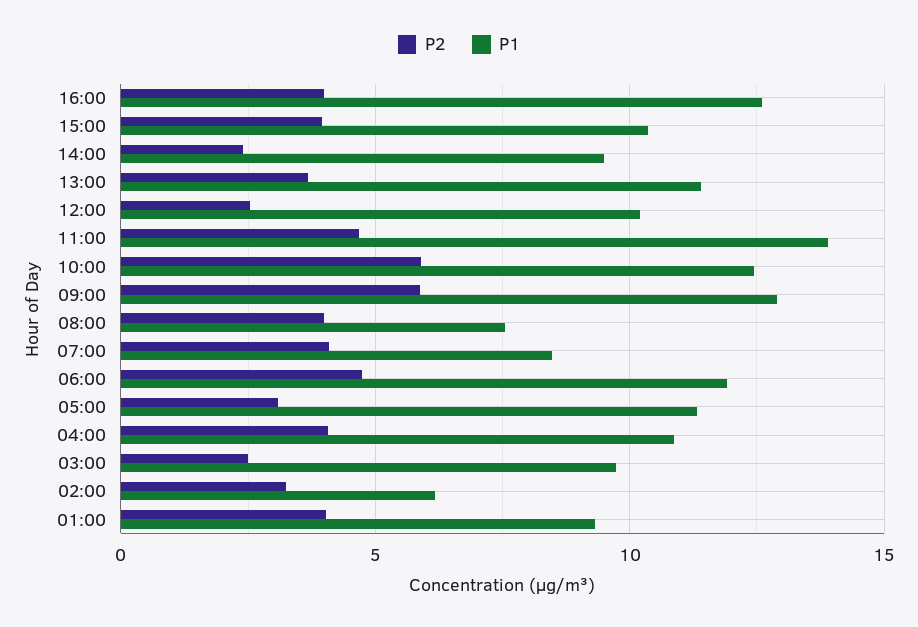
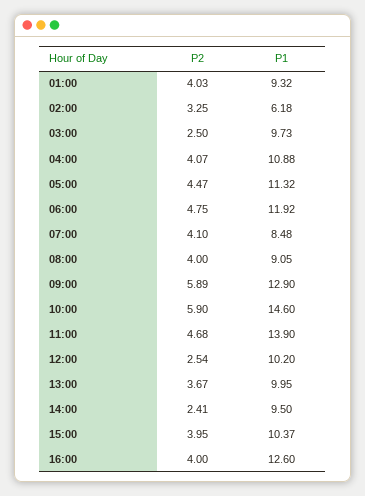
  {
    "P2": {
      "16:00": 4,
      "15:00": 3.95,
      "14:00": 2.41,
      "13:00": 3.67,
      "12:00": 2.54,
      "11:00": 4.68,
      "10:00": 5.9,
      "09:00": 5.89,
      "08:00": 4,
      "07:00": 4.1,
      "06:00": 4.75,
-     "05:00": 3,
+     "05:00": 4.47,
      "04:00": 4.07,
      "03:00": 2.5,
      "02:00": 3.25,
      "01:00": 4.03
    },
    "P1": {
      "16:00": 12.6,
      "15:00": 10.37,
      "14:00": 9.5,
-     "13:00": 11.5,
+     "13:00": 9.95,
      "12:00": 10.2,
      "11:00": 13.9,
-     "10:00": 12.5,
+     "10:00": 14.6,
      "09:00": 12.9,
-     "08:00": 7.5,
+     "08:00": 9.05,
      "07:00": 8.48,
      "06:00": 11.92,
      "05:00": 11.32,
      "04:00": 10.88,
      "03:00": 9.73,
      "02:00": 6.18,
      "01:00": 9.32
    }
  }

